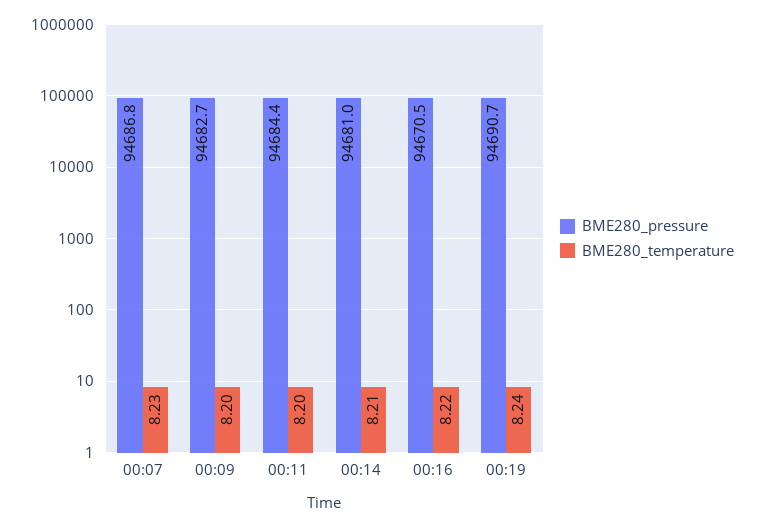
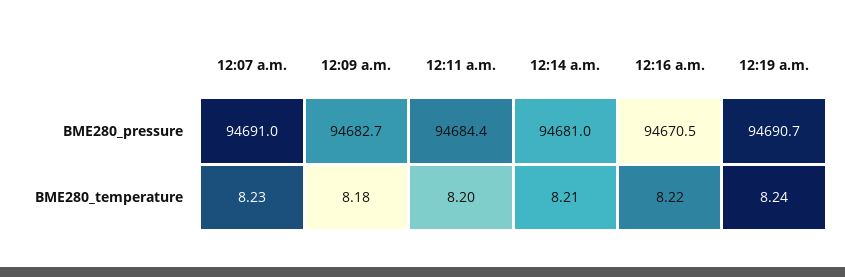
  {
    "BME280_pressure": {
-     "00:07": 94686.8,
+     "00:07": 94691,
      "00:09": 94682.7,
      "00:11": 94684.4,
      "00:14": 94681,
      "00:16": 94670.5,
      "00:19": 94690.7
    },
    "BME280_temperature": {
      "00:07": 8.23,
-     "00:09": 8.2,
+     "00:09": 8.18,
      "00:11": 8.2,
      "00:14": 8.21,
      "00:16": 8.22,
      "00:19": 8.24
    }
  }

